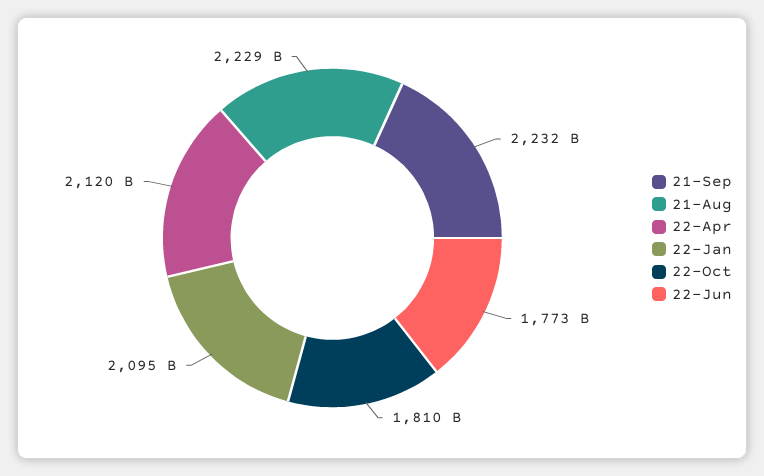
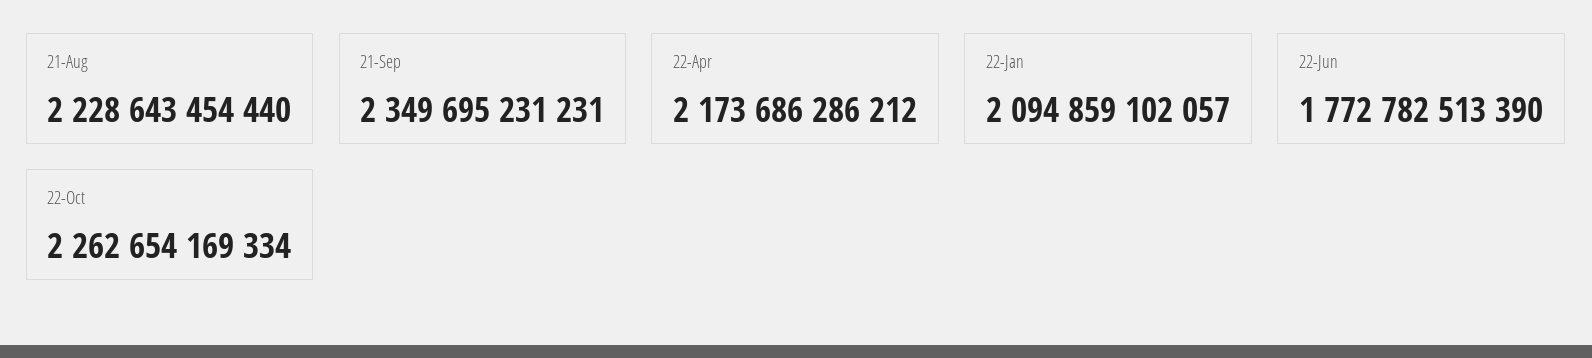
  {
-   "21-Sep": 2232000000000,
+   "21-Sep": 2349695231231,
    "21-Aug": 2228643454440,
-   "22-Apr": 2120000000000,
+   "22-Apr": 2173686286212,
    "22-Jan": 2094859102057,
-   "22-Oct": 1810000000000,
+   "22-Oct": 2262654169334,
    "22-Jun": 1772782513390
  }

